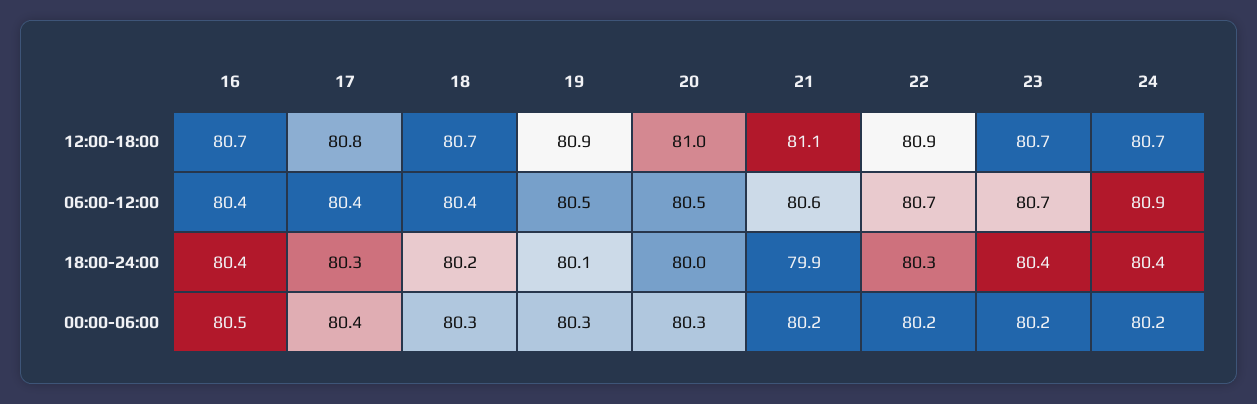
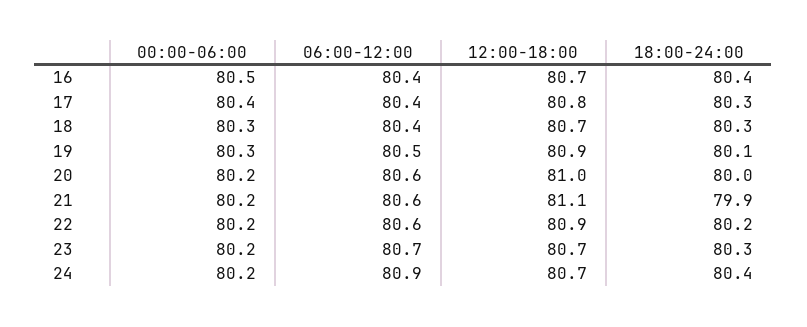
  {
    "16": {
      "12:00-18:00": 80.7,
      "06:00-12:00": 80.4,
      "18:00-24:00": 80.4,
      "00:00-06:00": 80.5
    },
    "17": {
      "12:00-18:00": 80.8,
      "06:00-12:00": 80.4,
      "18:00-24:00": 80.3,
      "00:00-06:00": 80.4
    },
    "18": {
      "12:00-18:00": 80.7,
      "06:00-12:00": 80.4,
-     "18:00-24:00": 80.2,
+     "18:00-24:00": 80.3,
      "00:00-06:00": 80.3
    },
    "19": {
      "12:00-18:00": 80.9,
      "06:00-12:00": 80.5,
      "18:00-24:00": 80.1,
      "00:00-06:00": 80.3
    },
    "20": {
      "12:00-18:00": 81,
-     "06:00-12:00": 80.5,
+     "06:00-12:00": 80.6,
      "18:00-24:00": 80,
-     "00:00-06:00": 80.3
+     "00:00-06:00": 80.2
    },
    "21": {
      "12:00-18:00": 81.1,
      "06:00-12:00": 80.6,
      "18:00-24:00": 79.9,
      "00:00-06:00": 80.2
    },
    "22": {
      "12:00-18:00": 80.9,
-     "06:00-12:00": 80.7,
+     "06:00-12:00": 80.6,
-     "18:00-24:00": 80.3,
+     "18:00-24:00": 80.2,
      "00:00-06:00": 80.2
    },
    "23": {
      "12:00-18:00": 80.7,
      "06:00-12:00": 80.7,
-     "18:00-24:00": 80.4,
+     "18:00-24:00": 80.3,
      "00:00-06:00": 80.2
    },
    "24": {
      "12:00-18:00": 80.7,
      "06:00-12:00": 80.9,
      "18:00-24:00": 80.4,
      "00:00-06:00": 80.2
    }
  }

